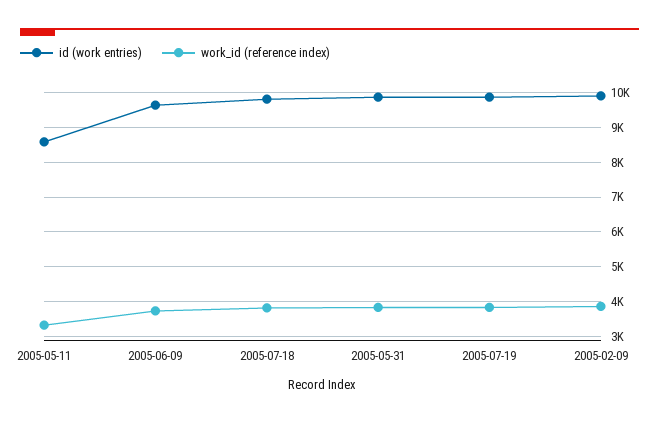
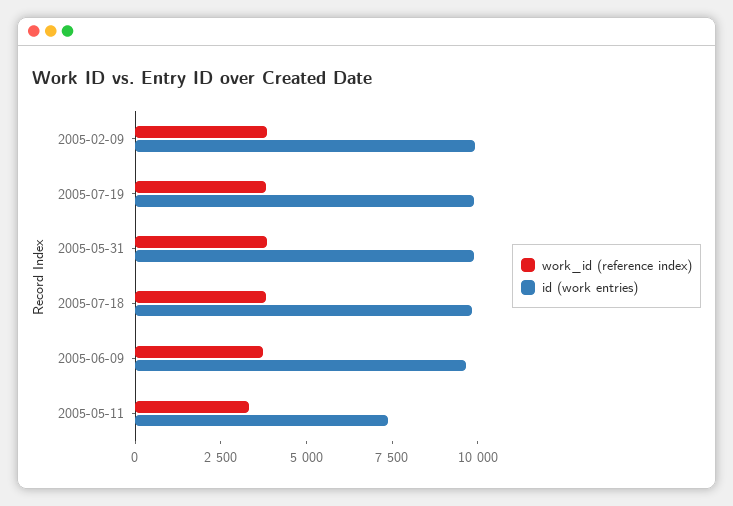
  {
    "id (work entries)": {
-     "2005-05-11": 8600,
+     "2005-05-11": 7500,
      "2005-06-09": 9600,
      "2005-07-18": 9800,
      "2005-05-31": 9800,
      "2005-07-19": 9800,
      "2005-02-09": 10000
    },
    "work_id (reference index)": {
      "2005-05-11": 3400,
      "2005-06-09": 3800,
      "2005-07-18": 3800,
      "2005-05-31": 3800,
      "2005-07-19": 3800,
      "2005-02-09": 3800
    }
  }

